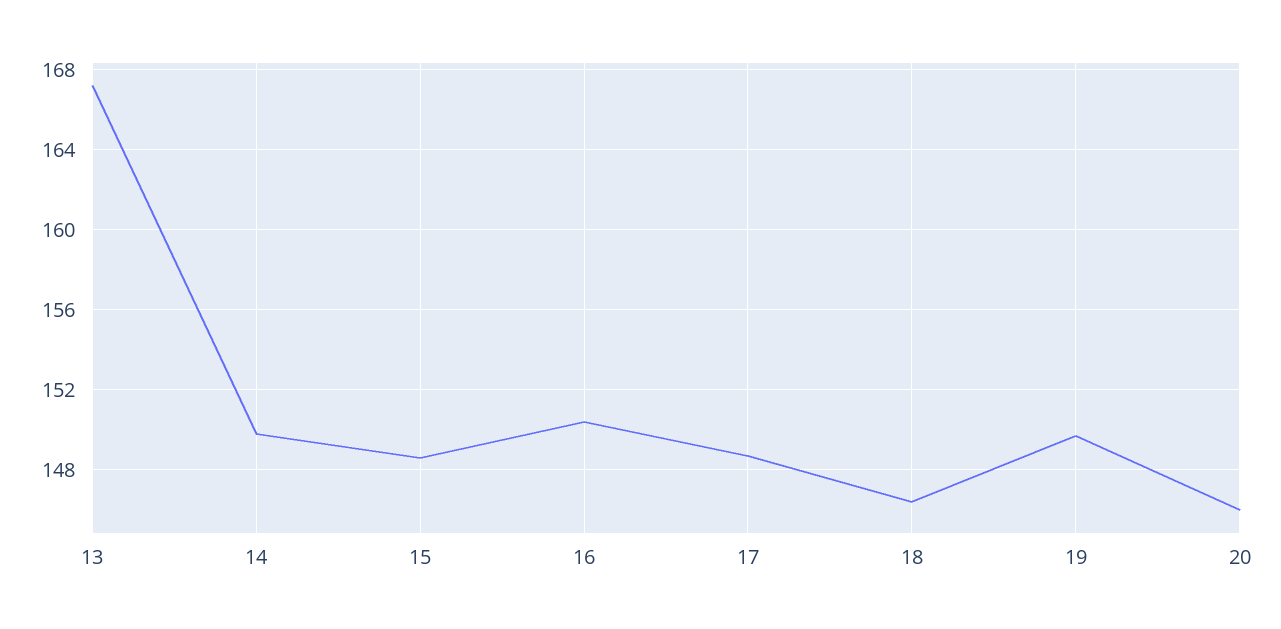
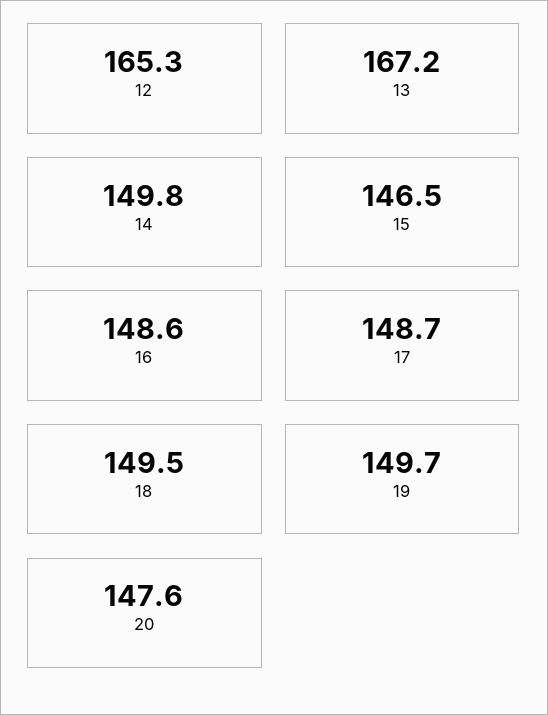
  {
    "13": 167.2,
    "14": 149.8,
-   "15": 148.5,
+   "15": 146.5,
-   "16": 150.5,
+   "16": 148.6,
    "17": 148.7,
-   "18": 146.5,
+   "18": 149.5,
    "19": 149.7,
-   "20": 146
+   "20": 147.6,
+   "12": 165.3
  }

